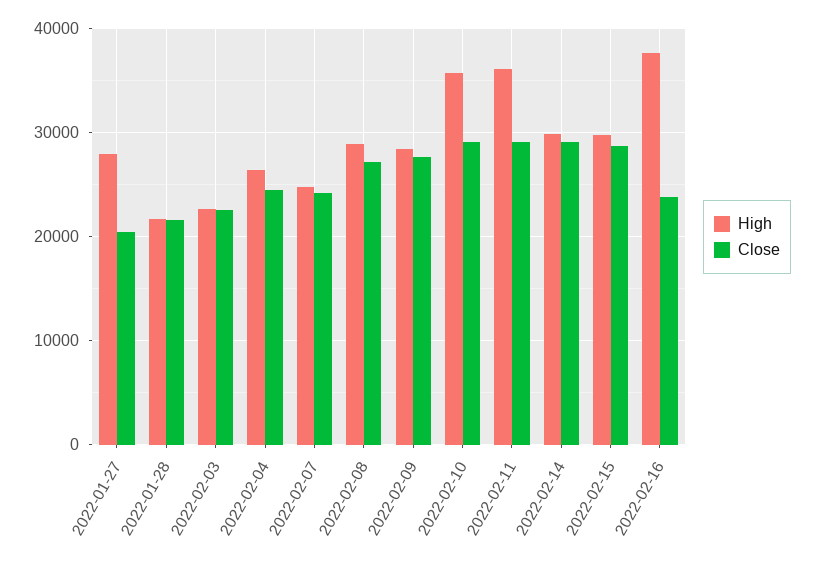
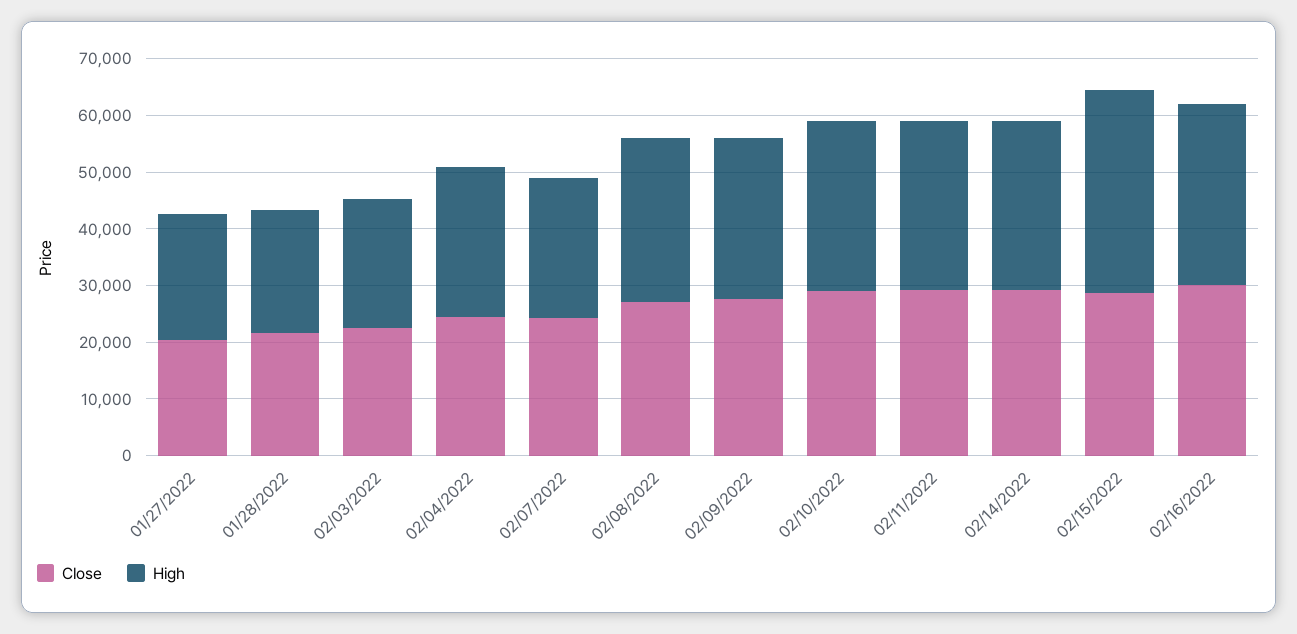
  {
    "High": {
-     "2022-01-27": 28000,
+     "2022-01-27": 22000,
      "2022-01-28": 22000,
      "2022-02-03": 23000,
      "2022-02-04": 26000,
      "2022-02-07": 25000,
      "2022-02-08": 29000,
      "2022-02-09": 28000,
-     "2022-02-10": 36000,
+     "2022-02-10": 30000,
-     "2022-02-11": 36000,
+     "2022-02-11": 30000,
      "2022-02-14": 30000,
-     "2022-02-15": 30000,
+     "2022-02-15": 36000,
-     "2022-02-16": 38000
+     "2022-02-16": 32000
    },
    "Close": {
      "2022-01-27": 20000,
      "2022-01-28": 22000,
      "2022-02-03": 23000,
      "2022-02-04": 24000,
      "2022-02-07": 24000,
      "2022-02-08": 27000,
      "2022-02-09": 28000,
      "2022-02-10": 29000,
      "2022-02-11": 29000,
      "2022-02-14": 29000,
      "2022-02-15": 29000,
-     "2022-02-16": 24000
+     "2022-02-16": 30000
    }
  }

